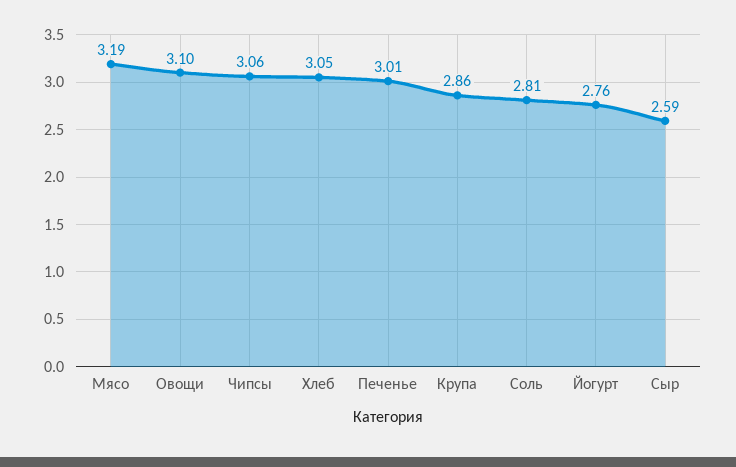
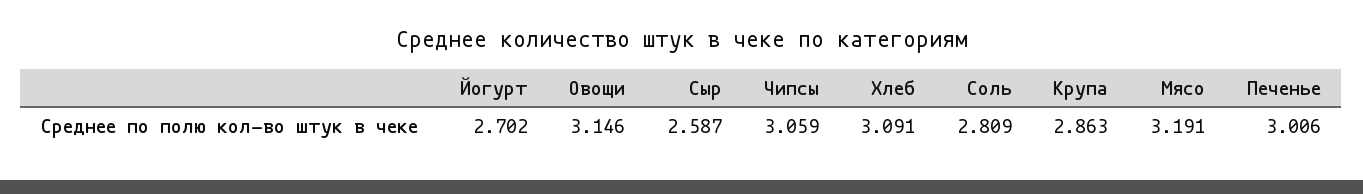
  {
    "Мясо": 3.191,
-   "Овощи": 3.1,
+   "Овощи": 3.146,
    "Чипсы": 3.059,
-   "Хлеб": 3.05,
+   "Хлеб": 3.091,
    "Печенье": 3.006,
    "Крупа": 2.863,
    "Соль": 2.809,
-   "Йогурт": 2.76,
+   "Йогурт": 2.702,
    "Сыр": 2.587
  }

